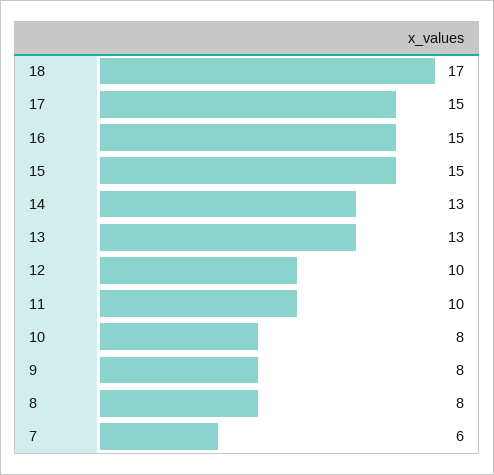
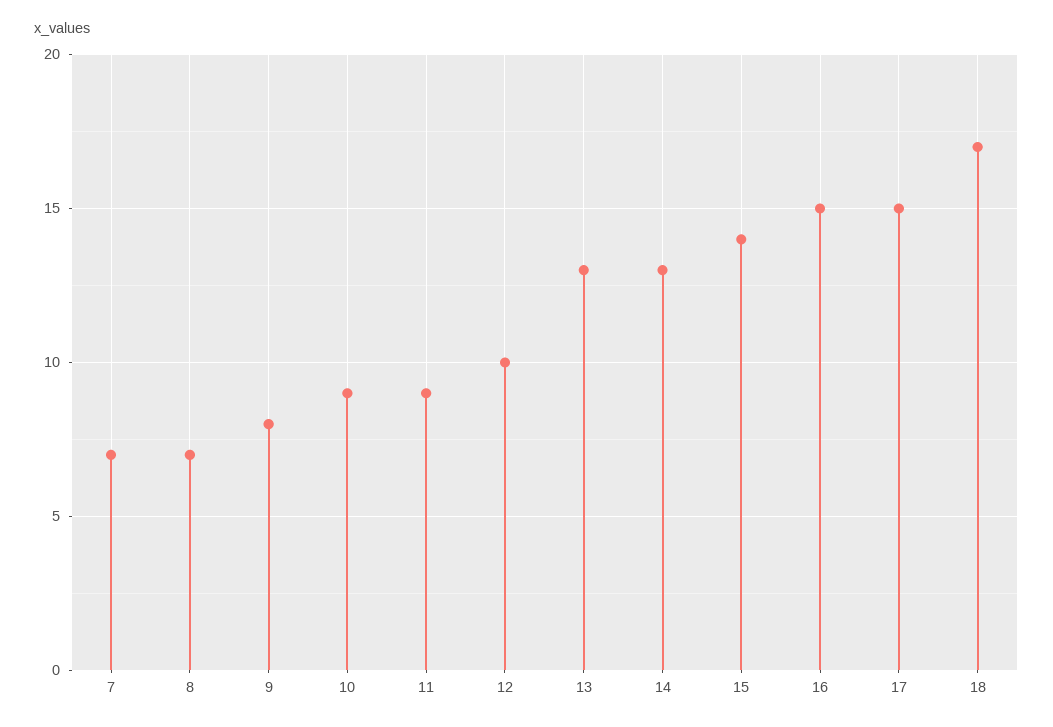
  {
    "18": 17,
    "17": 15,
    "16": 15,
-   "15": 15,
+   "15": 14,
    "14": 13,
    "13": 13,
    "12": 10,
-   "11": 10,
+   "11": 9,
-   "10": 8,
+   "10": 9,
    "9": 8,
-   "8": 8,
+   "8": 7,
-   "7": 6
+   "7": 7
  }

